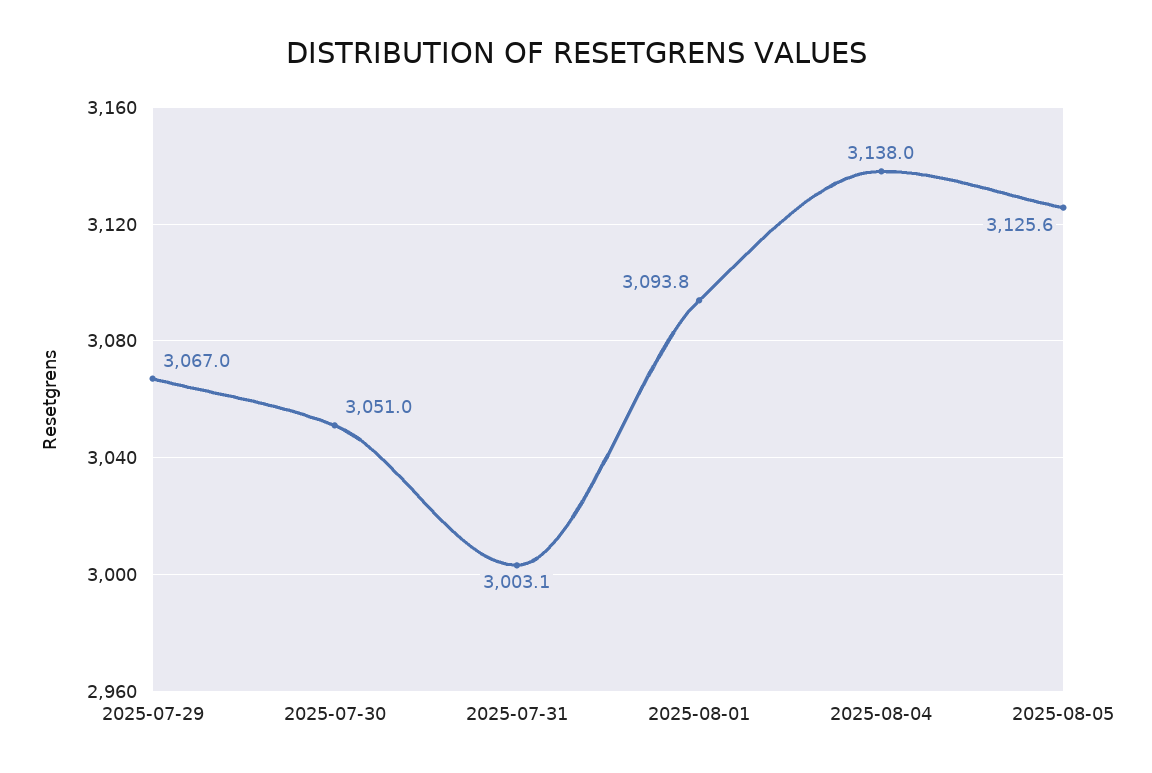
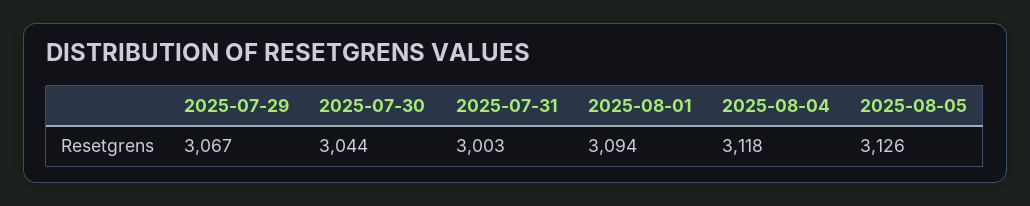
  {
    "2025-07-29": 3067,
-   "2025-07-30": 3051,
+   "2025-07-30": 3044,
    "2025-07-31": 3003.1,
    "2025-08-01": 3093.8,
-   "2025-08-04": 3138,
+   "2025-08-04": 3118,
    "2025-08-05": 3125.6
  }

